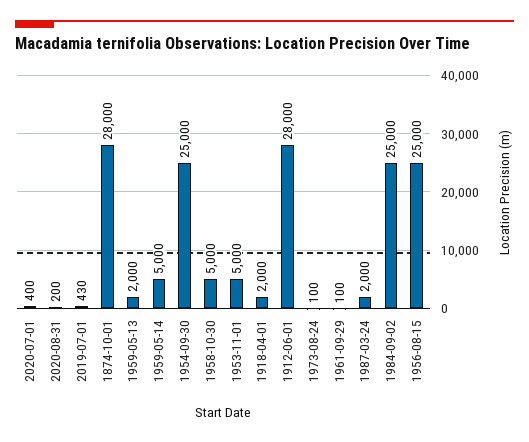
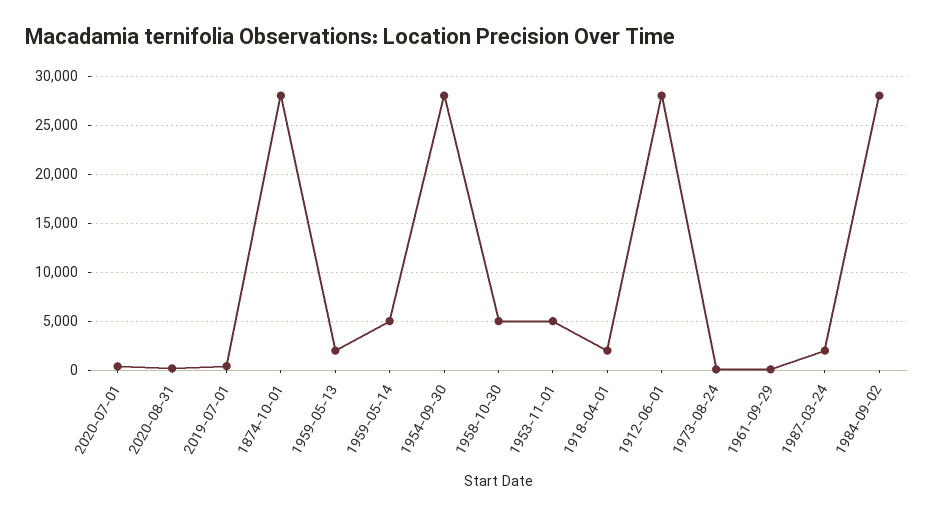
  {
    "2020-07-01": 400,
    "2020-08-31": 200,
    "2019-07-01": 430,
    "1874-10-01": 28000,
    "1959-05-13": 2000,
    "1959-05-14": 5000,
-   "1954-09-30": 25000,
+   "1954-09-30": 28000,
    "1958-10-30": 5000,
    "1953-11-01": 5000,
    "1918-04-01": 2000,
    "1912-06-01": 28000,
    "1973-08-24": 100,
    "1961-09-29": 100,
    "1987-03-24": 2000,
-   "1984-09-02": 25000,
+   "1984-09-02": 28000
-   "1956-08-15": 25000
  }

